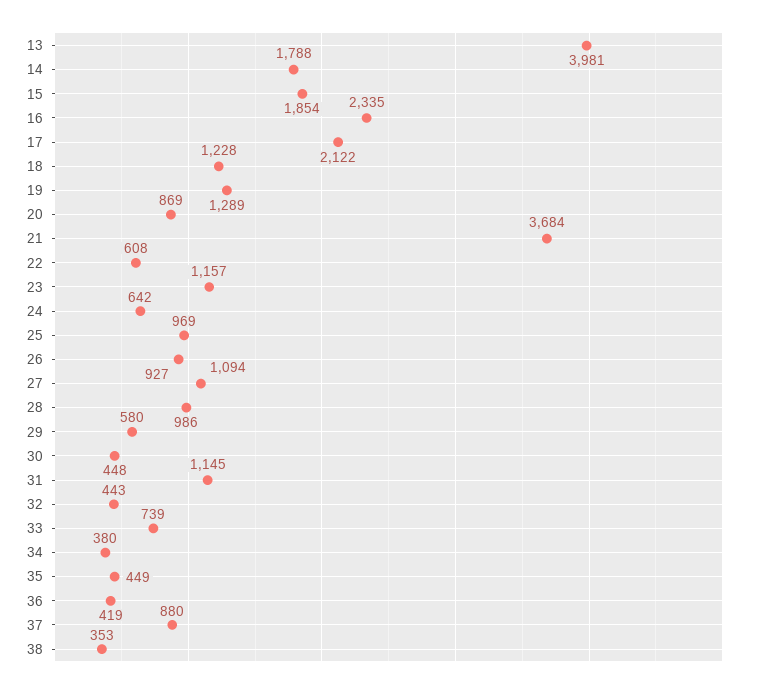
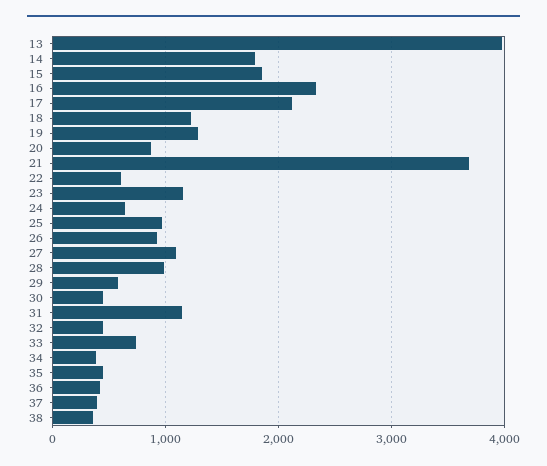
  {
    "13": 3981,
    "14": 1788,
    "15": 1854,
    "16": 2335,
    "17": 2122,
    "18": 1228,
    "19": 1289,
    "20": 869,
    "21": 3684,
    "22": 608,
    "23": 1157,
    "24": 642,
    "25": 969,
    "26": 927,
    "27": 1094,
    "28": 986,
    "29": 580,
    "30": 448,
    "31": 1145,
    "32": 443,
    "33": 739,
    "34": 380,
    "35": 449,
    "36": 419,
-   "37": 880,
+   "37": 400,
    "38": 353
  }

